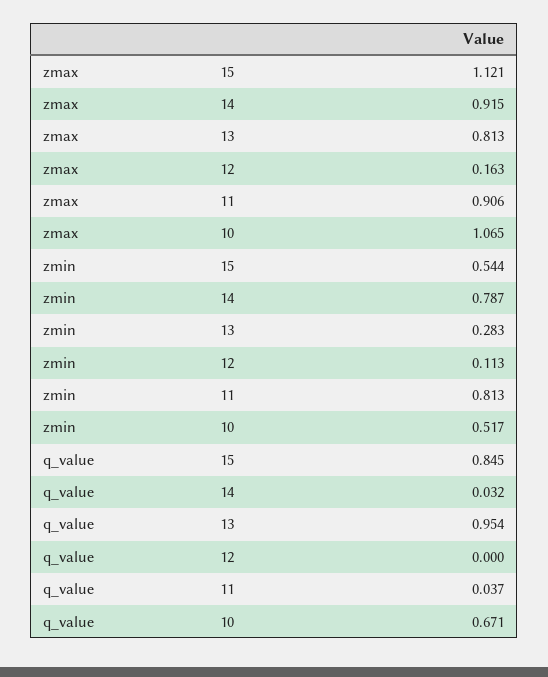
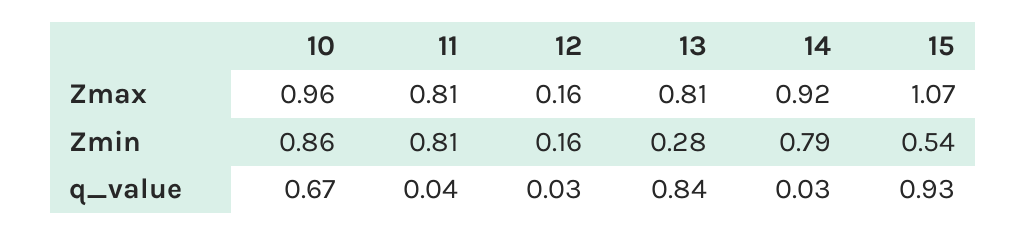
  {
    "zmax": {
-     "15": 1.121,
+     "15": 1.07,
      "14": 0.915,
      "13": 0.813,
      "12": 0.163,
-     "11": 0.906,
+     "11": 0.81,
-     "10": 1.065
+     "10": 0.96
    },
    "zmin": {
      "15": 0.544,
      "14": 0.787,
      "13": 0.283,
-     "12": 0.113,
+     "12": 0.16,
      "11": 0.813,
-     "10": 0.517
+     "10": 0.86
    },
    "q_value": {
-     "15": 0.845,
+     "15": 0.93,
      "14": 0.032,
-     "13": 0.954,
+     "13": 0.84,
-     "12": 0,
+     "12": 0.03,
      "11": 0.037,
      "10": 0.671
    }
  }

